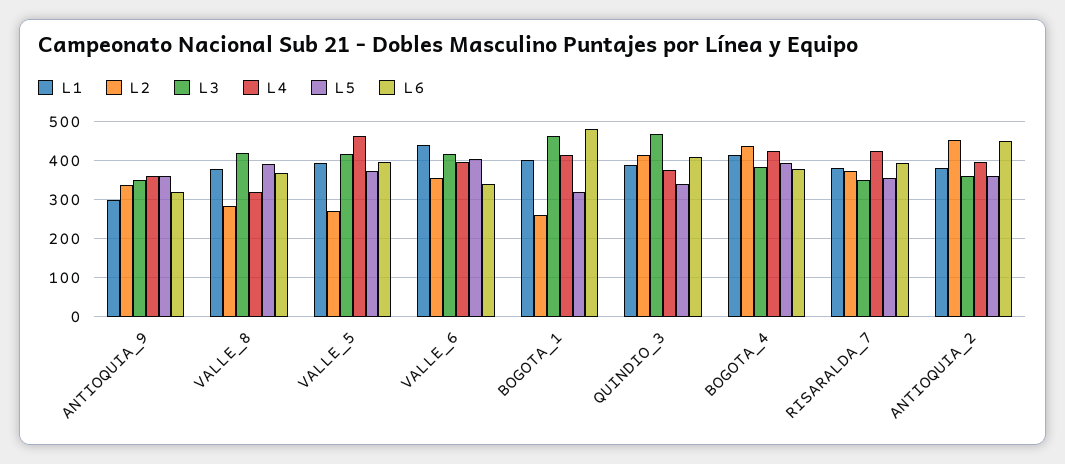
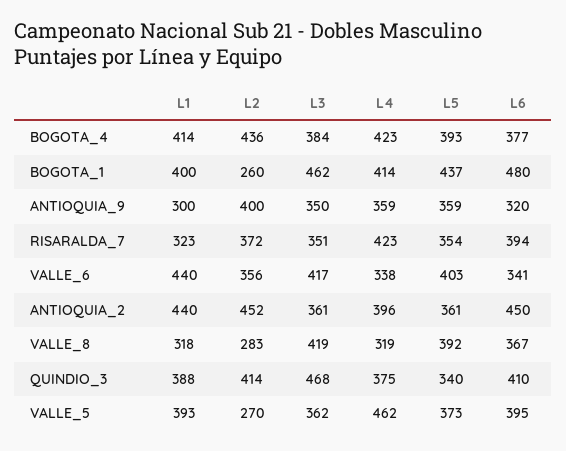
  {
    "L1": {
      "ANTIOQUIA_9": 300,
-     "VALLE_8": 380,
+     "VALLE_8": 318,
      "VALLE_5": 393,
      "VALLE_6": 440,
      "BOGOTA_1": 400,
      "QUINDIO_3": 388,
      "BOGOTA_4": 414,
-     "RISARALDA_7": 380,
+     "RISARALDA_7": 323,
-     "ANTIOQUIA_2": 380
+     "ANTIOQUIA_2": 440
    },
    "L2": {
-     "ANTIOQUIA_9": 340,
+     "ANTIOQUIA_9": 400,
      "VALLE_8": 283,
      "VALLE_5": 270,
      "VALLE_6": 356,
      "BOGOTA_1": 260,
      "QUINDIO_3": 414,
      "BOGOTA_4": 436,
      "RISARALDA_7": 372,
      "ANTIOQUIA_2": 452
    },
    "L3": {
      "ANTIOQUIA_9": 350,
      "VALLE_8": 419,
-     "VALLE_5": 420,
+     "VALLE_5": 362,
      "VALLE_6": 417,
      "BOGOTA_1": 462,
      "QUINDIO_3": 468,
      "BOGOTA_4": 384,
      "RISARALDA_7": 351,
      "ANTIOQUIA_2": 361
    },
    "L4": {
      "ANTIOQUIA_9": 359,
      "VALLE_8": 319,
      "VALLE_5": 462,
-     "VALLE_6": 400,
+     "VALLE_6": 338,
      "BOGOTA_1": 414,
      "QUINDIO_3": 375,
      "BOGOTA_4": 423,
      "RISARALDA_7": 423,
      "ANTIOQUIA_2": 396
    },
    "L5": {
      "ANTIOQUIA_9": 359,
      "VALLE_8": 392,
      "VALLE_5": 373,
      "VALLE_6": 403,
-     "BOGOTA_1": 320,
+     "BOGOTA_1": 437,
      "QUINDIO_3": 340,
      "BOGOTA_4": 393,
      "RISARALDA_7": 354,
      "ANTIOQUIA_2": 361
    },
    "L6": {
      "ANTIOQUIA_9": 320,
      "VALLE_8": 367,
      "VALLE_5": 395,
      "VALLE_6": 341,
      "BOGOTA_1": 480,
      "QUINDIO_3": 410,
      "BOGOTA_4": 377,
      "RISARALDA_7": 394,
      "ANTIOQUIA_2": 450
    }
  }

